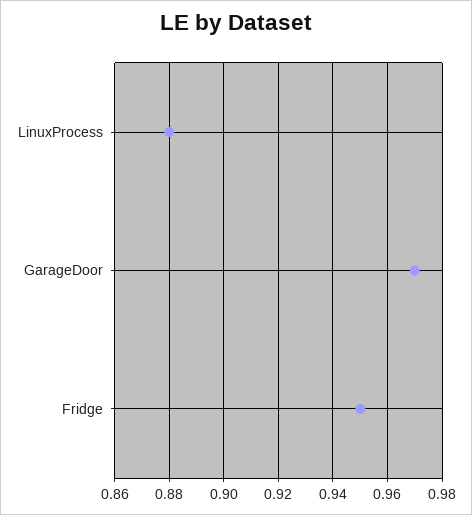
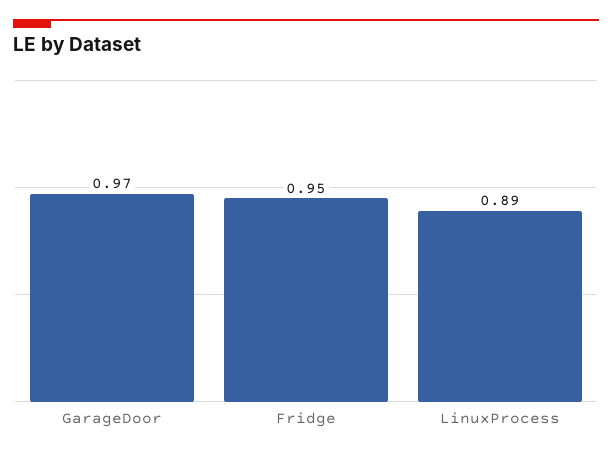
  {
-   "LinuxProcess": 0.88,
+   "LinuxProcess": 0.89,
    "GarageDoor": 0.97,
    "Fridge": 0.95
  }

